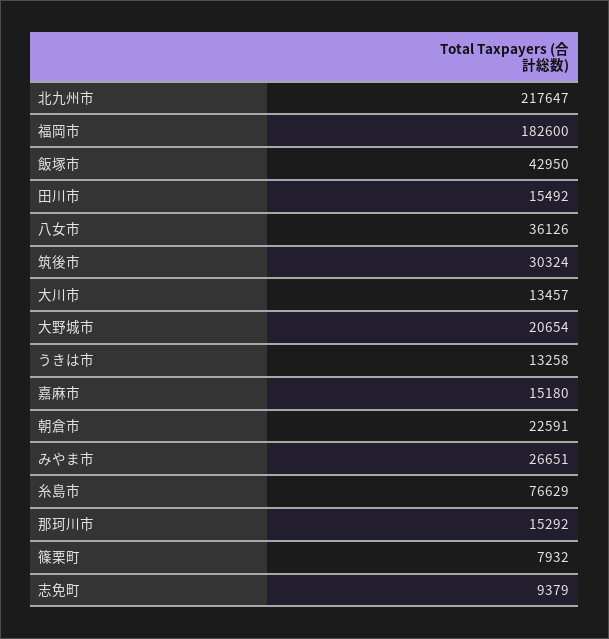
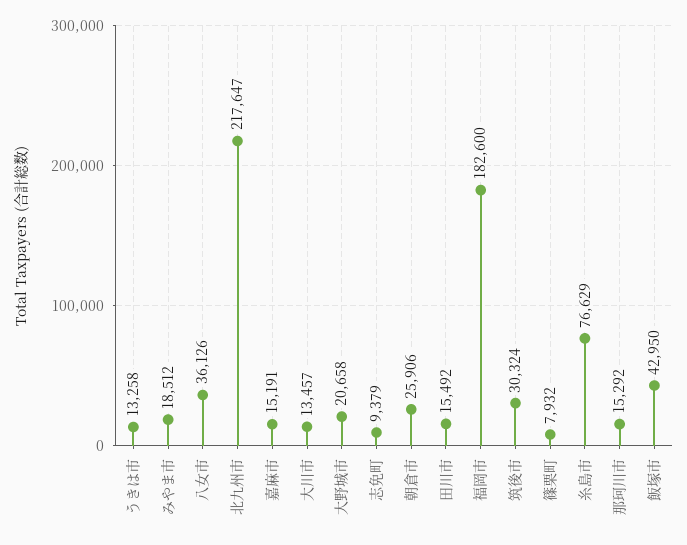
  {
    "北九州市": 217647,
    "福岡市": 182600,
    "飯塚市": 42950,
    "田川市": 15492,
    "八女市": 36126,
    "筑後市": 30324,
    "大川市": 13457,
-   "大野城市": 20654,
+   "大野城市": 20658,
    "うきは市": 13258,
-   "嘉麻市": 15180,
+   "嘉麻市": 15191,
-   "朝倉市": 22591,
+   "朝倉市": 25906,
-   "みやま市": 26651,
+   "みやま市": 18512,
    "糸島市": 76629,
    "那珂川市": 15292,
    "篠栗町": 7932,
    "志免町": 9379
  }

